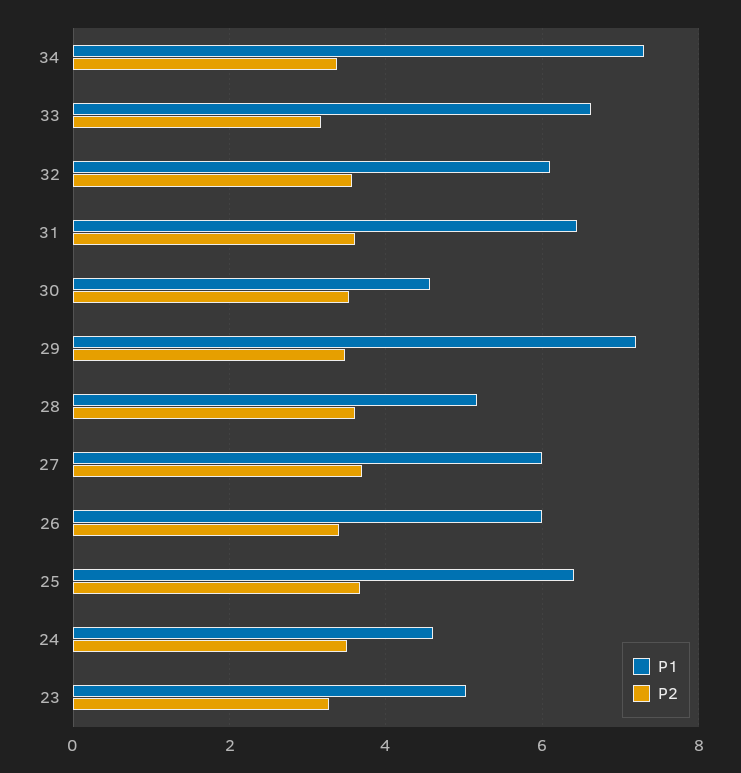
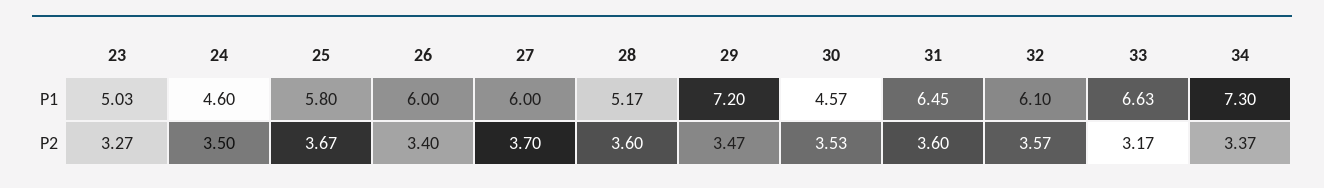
  {
    "P1": {
      "34": 7.3,
      "33": 6.63,
      "32": 6.1,
      "31": 6.45,
      "30": 4.57,
      "29": 7.2,
      "28": 5.17,
      "27": 6,
      "26": 6,
-     "25": 6.4,
+     "25": 5.8,
      "24": 4.6,
      "23": 5.03
    },
    "P2": {
      "34": 3.37,
      "33": 3.17,
      "32": 3.57,
      "31": 3.6,
      "30": 3.53,
      "29": 3.47,
      "28": 3.6,
      "27": 3.7,
      "26": 3.4,
      "25": 3.67,
      "24": 3.5,
      "23": 3.27
    }
  }

